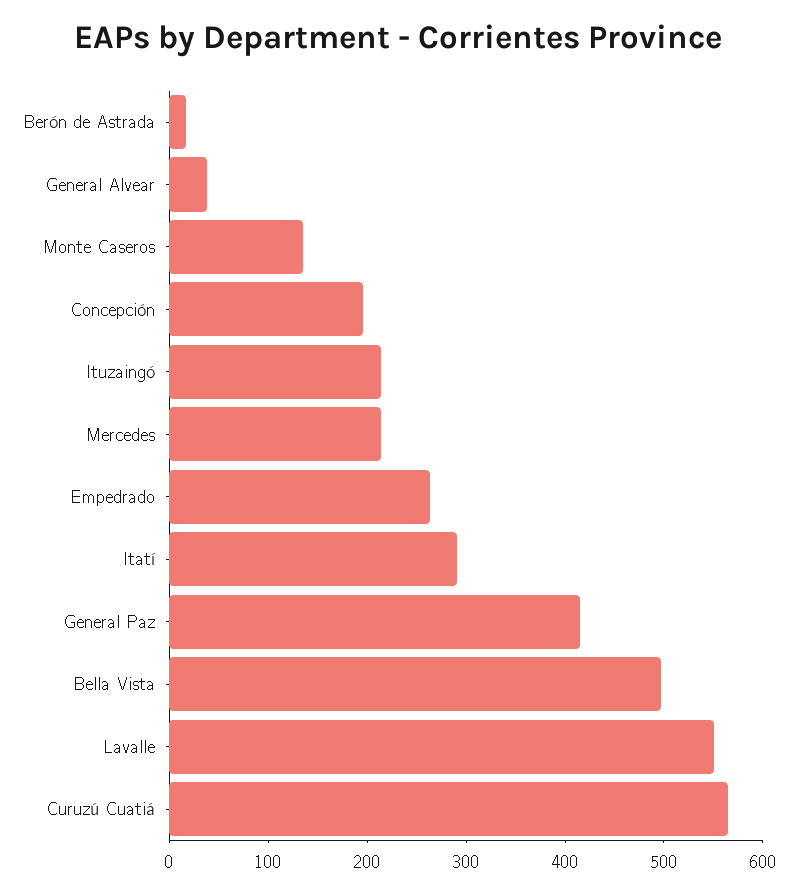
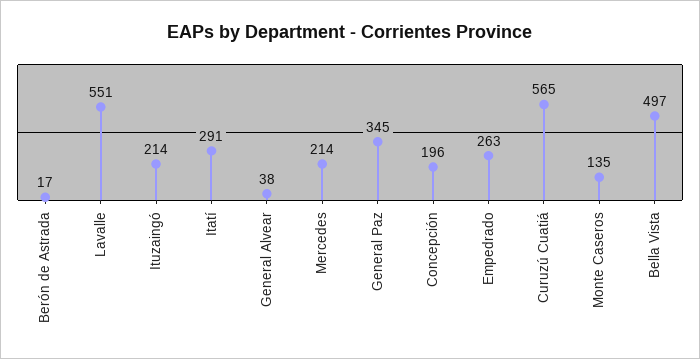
  {
    "Berón de Astrada": 17,
    "General Alvear": 38,
    "Monte Caseros": 135,
    "Concepción": 196,
    "Ituzaingó": 214,
    "Mercedes": 214,
    "Empedrado": 263,
    "Itatí": 291,
-   "General Paz": 420,
+   "General Paz": 345,
    "Bella Vista": 497,
    "Lavalle": 551,
    "Curuzú Cuatiá": 565
  }

